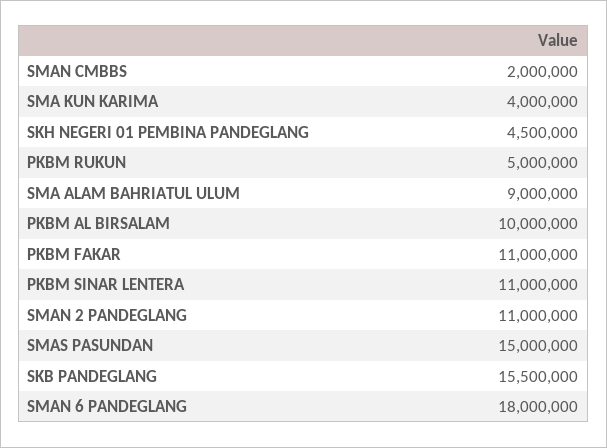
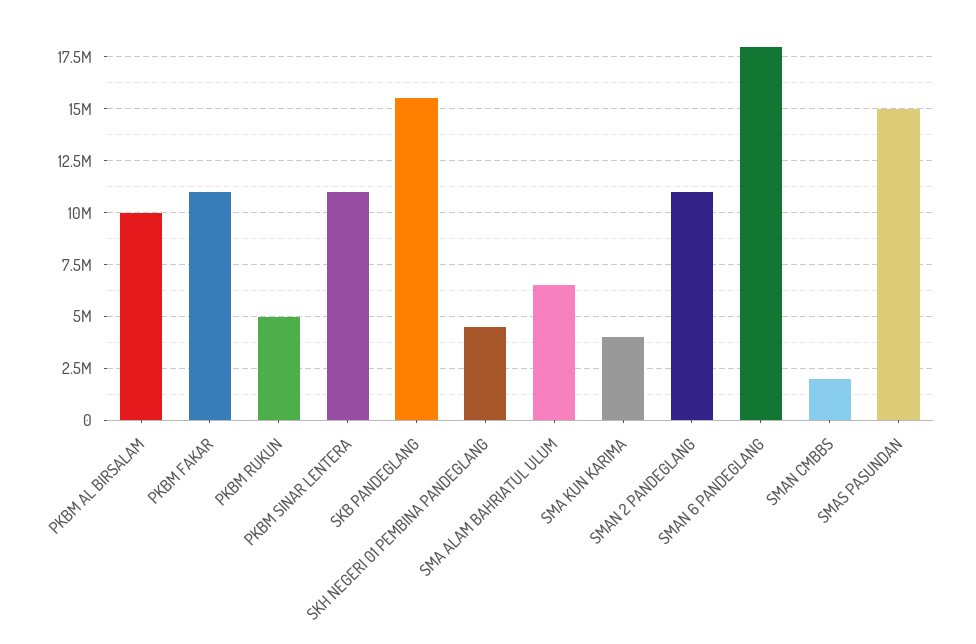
  {
    "SMAN CMBBS": 2000000,
    "SMA KUN KARIMA": 4000000,
    "SKH NEGERI 01 PEMBINA PANDEGLANG": 4500000,
    "PKBM RUKUN": 5000000,
-   "SMA ALAM BAHRIATUL ULUM": 9000000,
+   "SMA ALAM BAHRIATUL ULUM": 6500000,
    "PKBM AL BIRSALAM": 10000000,
    "PKBM FAKAR": 11000000,
    "PKBM SINAR LENTERA": 11000000,
    "SMAN 2 PANDEGLANG": 11000000,
    "SMAS PASUNDAN": 15000000,
    "SKB PANDEGLANG": 15500000,
    "SMAN 6 PANDEGLANG": 18000000
  }

